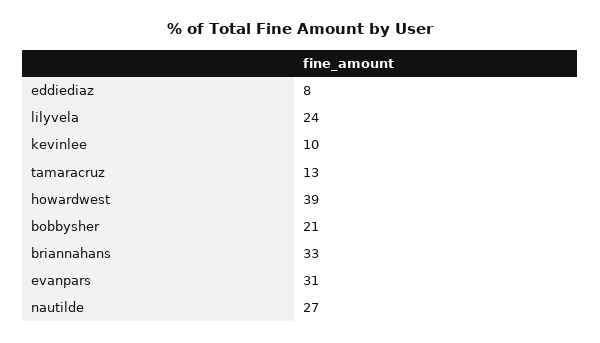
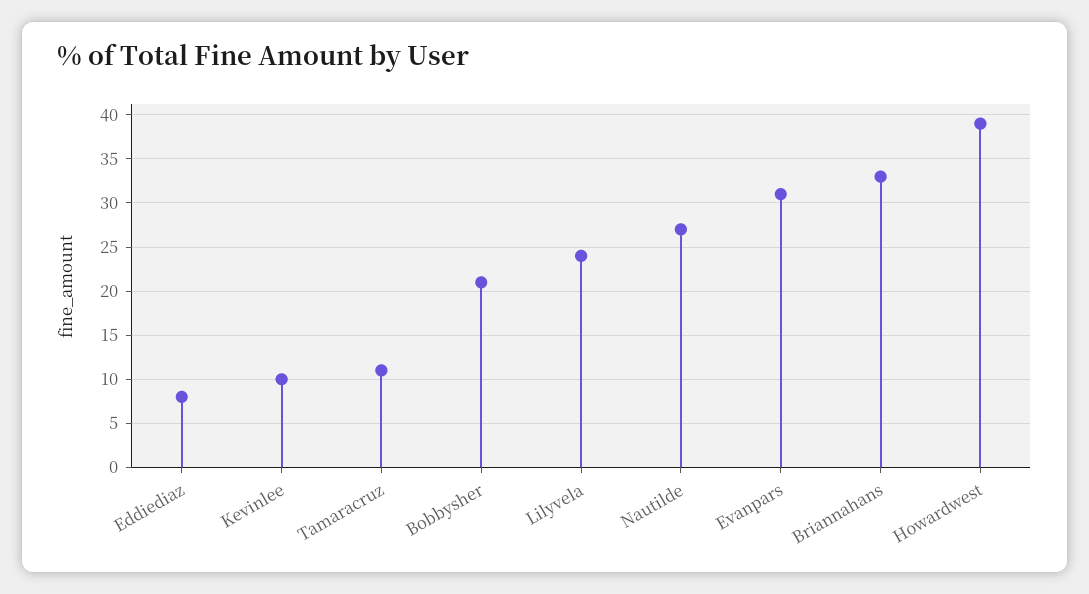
  {
    "eddiediaz": 8,
    "lilyvela": 24,
    "kevinlee": 10,
-   "tamaracruz": 13,
+   "tamaracruz": 11,
    "howardwest": 39,
    "bobbysher": 21,
    "briannahans": 33,
    "evanpars": 31,
    "nautilde": 27
  }

